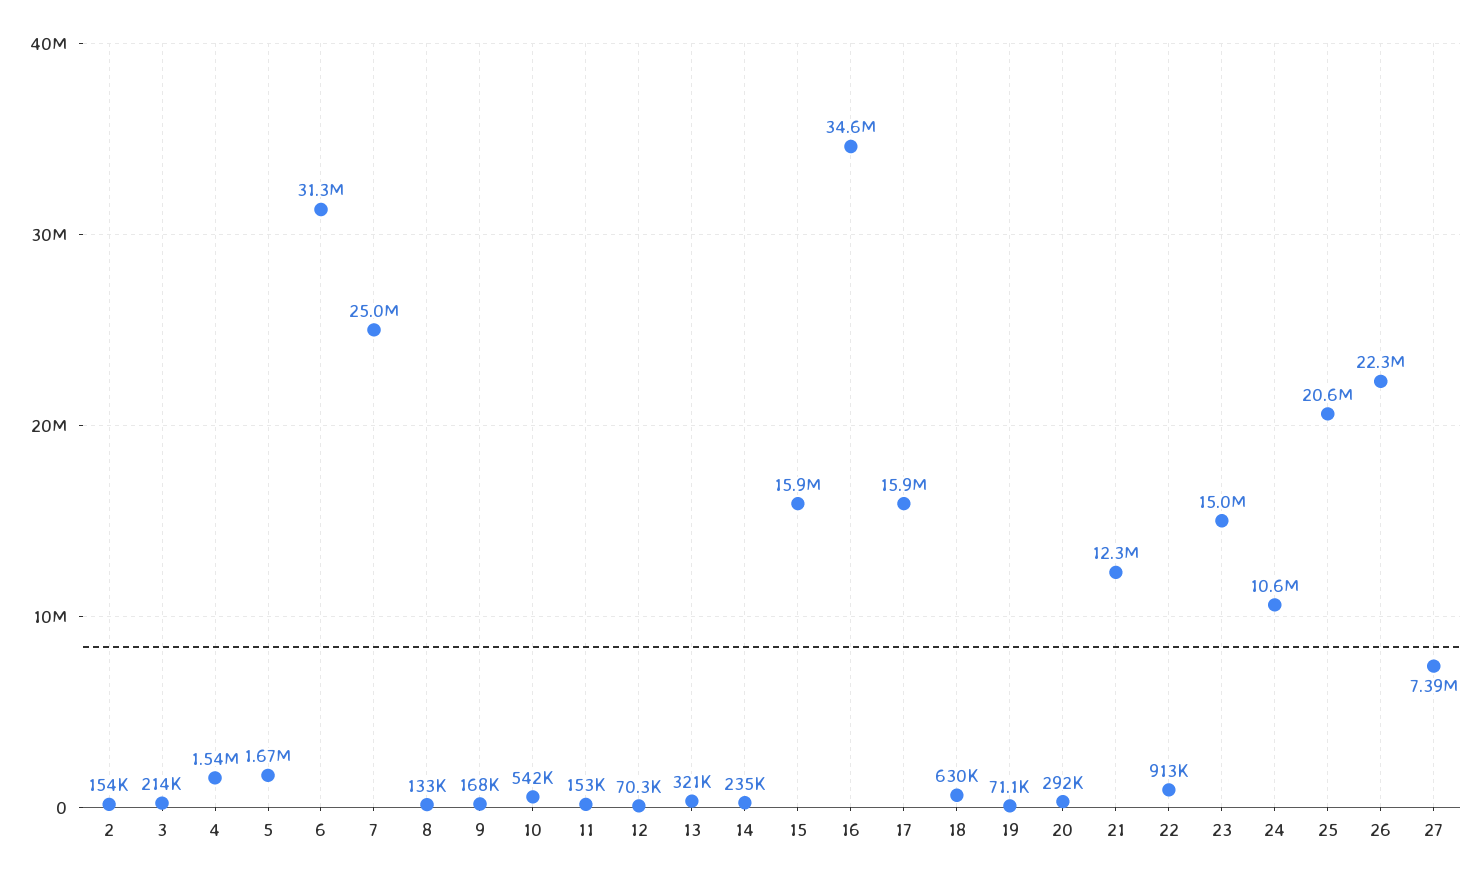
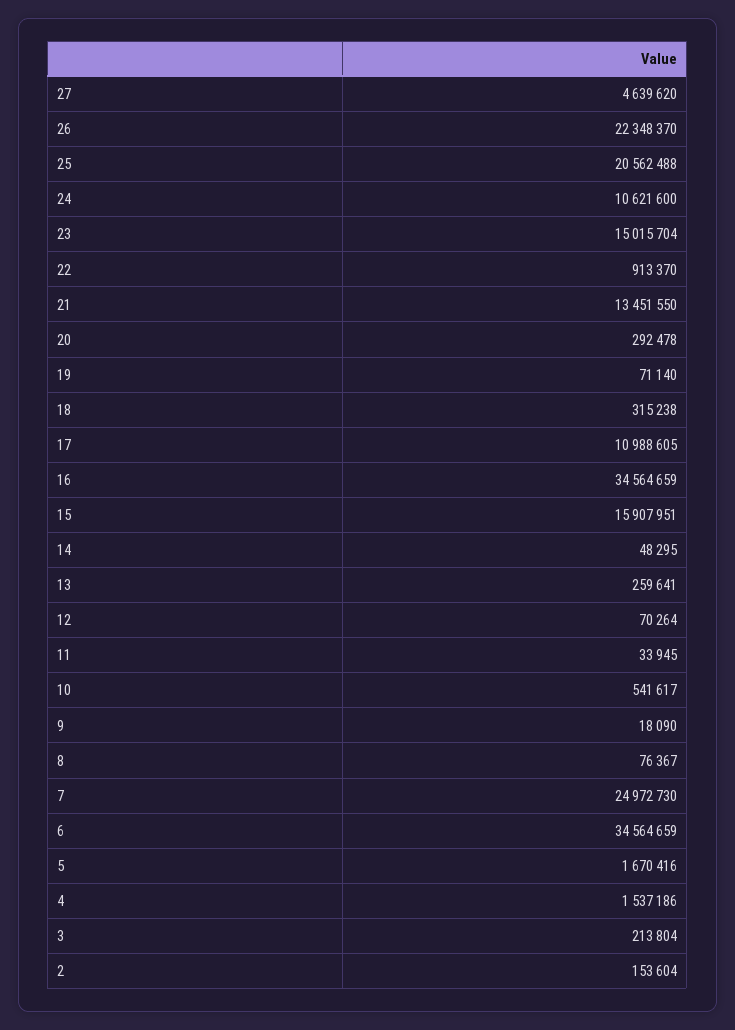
  {
    "2": 153604,
    "3": 213804,
    "4": 1537186,
    "5": 1670416,
-   "6": 31300000,
+   "6": 34564659,
    "7": 24972730,
-   "8": 133000,
+   "8": 76367,
-   "9": 168000,
+   "9": 18090,
    "10": 541617,
-   "11": 153000,
+   "11": 33945,
    "12": 70264,
-   "13": 321000,
+   "13": 259641,
-   "14": 235000,
+   "14": 48295,
    "15": 15907951,
    "16": 34564659,
-   "17": 15900000,
+   "17": 10988605,
-   "18": 630000,
+   "18": 315238,
    "19": 71140,
    "20": 292478,
-   "21": 12300000,
+   "21": 13451550,
    "22": 913370,
    "23": 15015704,
    "24": 10621600,
    "25": 20562488,
    "26": 22348370,
-   "27": 7390000
+   "27": 4639620
  }

